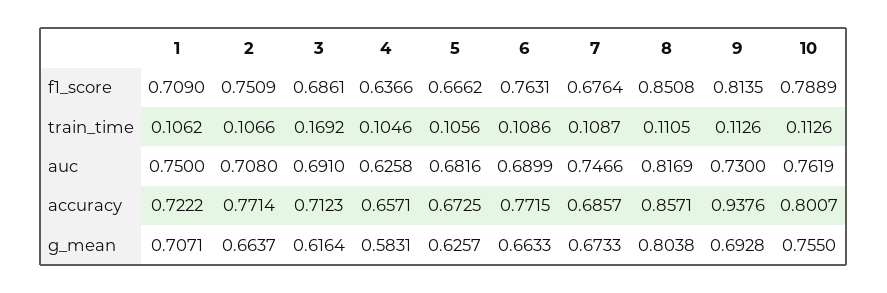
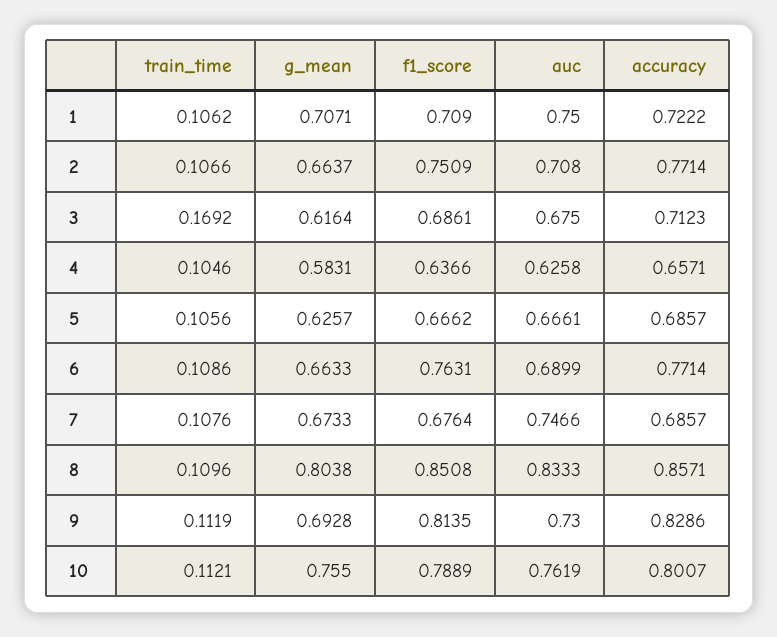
  {
    "1": {
      "f1_score": 0.709,
      "train_time": 0.1062,
      "auc": 0.75,
      "accuracy": 0.7222,
      "g_mean": 0.7071
    },
    "2": {
      "f1_score": 0.7509,
      "train_time": 0.1066,
      "auc": 0.708,
      "accuracy": 0.7714,
      "g_mean": 0.6637
    },
    "3": {
      "f1_score": 0.6861,
      "train_time": 0.1692,
-     "auc": 0.691,
+     "auc": 0.675,
      "accuracy": 0.7123,
      "g_mean": 0.6164
    },
    "4": {
      "f1_score": 0.6366,
      "train_time": 0.1046,
      "auc": 0.6258,
      "accuracy": 0.6571,
      "g_mean": 0.5831
    },
    "5": {
      "f1_score": 0.6662,
      "train_time": 0.1056,
-     "auc": 0.6816,
+     "auc": 0.6661,
-     "accuracy": 0.6725,
+     "accuracy": 0.6857,
      "g_mean": 0.6257
    },
    "6": {
      "f1_score": 0.7631,
      "train_time": 0.1086,
      "auc": 0.6899,
-     "accuracy": 0.7715,
+     "accuracy": 0.7714,
      "g_mean": 0.6633
    },
    "7": {
      "f1_score": 0.6764,
-     "train_time": 0.1087,
+     "train_time": 0.1076,
      "auc": 0.7466,
      "accuracy": 0.6857,
      "g_mean": 0.6733
    },
    "8": {
      "f1_score": 0.8508,
-     "train_time": 0.1105,
+     "train_time": 0.1096,
-     "auc": 0.8169,
+     "auc": 0.8333,
      "accuracy": 0.8571,
      "g_mean": 0.8038
    },
    "9": {
      "f1_score": 0.8135,
-     "train_time": 0.1126,
+     "train_time": 0.1119,
      "auc": 0.73,
-     "accuracy": 0.9376,
+     "accuracy": 0.8286,
      "g_mean": 0.6928
    },
    "10": {
      "f1_score": 0.7889,
-     "train_time": 0.1126,
+     "train_time": 0.1121,
      "auc": 0.7619,
      "accuracy": 0.8007,
      "g_mean": 0.755
    }
  }

